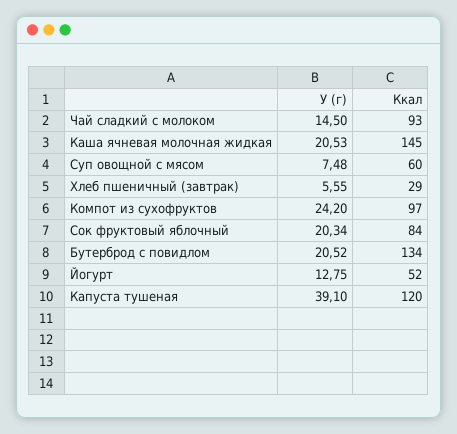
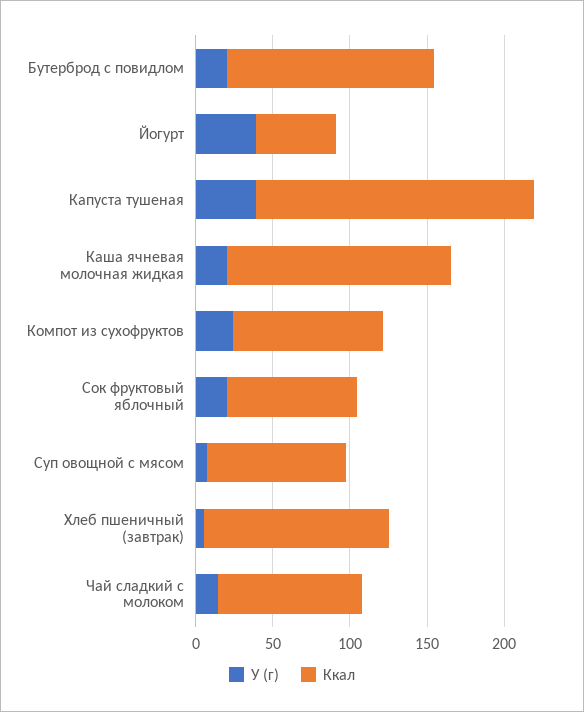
  {
    "У (г)": {
      "Чай сладкий с молоком": 14.5,
      "Каша ячневая молочная жидкая": 20.53,
      "Суп овощной с мясом": 7.48,
      "Хлеб пшеничный (завтрак)": 5.55,
      "Компот из сухофруктов": 24.2,
      "Сок фруктовый яблочный": 20.34,
      "Бутерброд с повидлом": 20.52,
-     "Йогурт": 12.75,
+     "Йогурт": 40,
      "Капуста тушеная": 39.1
    },
    "Ккал": {
      "Чай сладкий с молоком": 93,
      "Каша ячневая молочная жидкая": 145,
-     "Суп овощной с мясом": 60,
+     "Суп овощной с мясом": 90,
-     "Хлеб пшеничный (завтрак)": 29,
+     "Хлеб пшеничный (завтрак)": 120,
      "Компот из сухофруктов": 97,
      "Сок фруктовый яблочный": 84,
      "Бутерброд с повидлом": 134,
      "Йогурт": 52,
-     "Капуста тушеная": 120
+     "Капуста тушеная": 180
    }
  }

